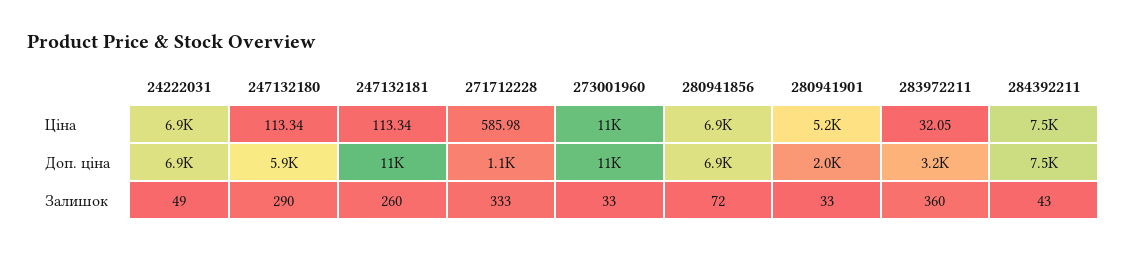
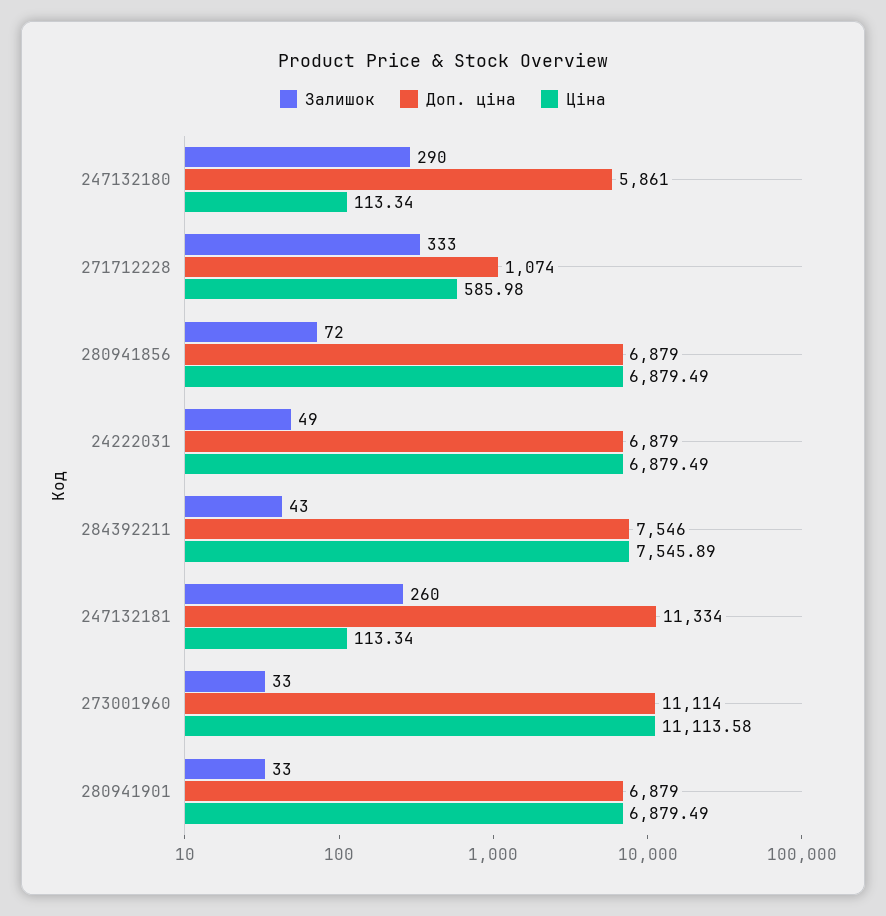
  {
    "Ціна": {
      "24222031": 6879.49,
      "247132180": 113.34,
      "247132181": 113.34,
      "271712228": 585.98,
      "273001960": 11113.58,
      "280941856": 6879.49,
-     "280941901": 5200,
+     "280941901": 6879.49,
-     "283972211": 32.05,
      "284392211": 7545.89
    },
    "Доп. ціна": {
      "24222031": 6879,
      "247132180": 5861,
      "247132181": 11334,
      "271712228": 1074,
      "273001960": 11114,
      "280941856": 6879,
-     "280941901": 2000,
+     "280941901": 6879,
-     "283972211": 3200,
      "284392211": 7546
    },
    "Залишок": {
      "24222031": 49,
      "247132180": 290,
      "247132181": 260,
      "271712228": 333,
      "273001960": 33,
      "280941856": 72,
      "280941901": 33,
-     "283972211": 360,
      "284392211": 43
    }
  }

